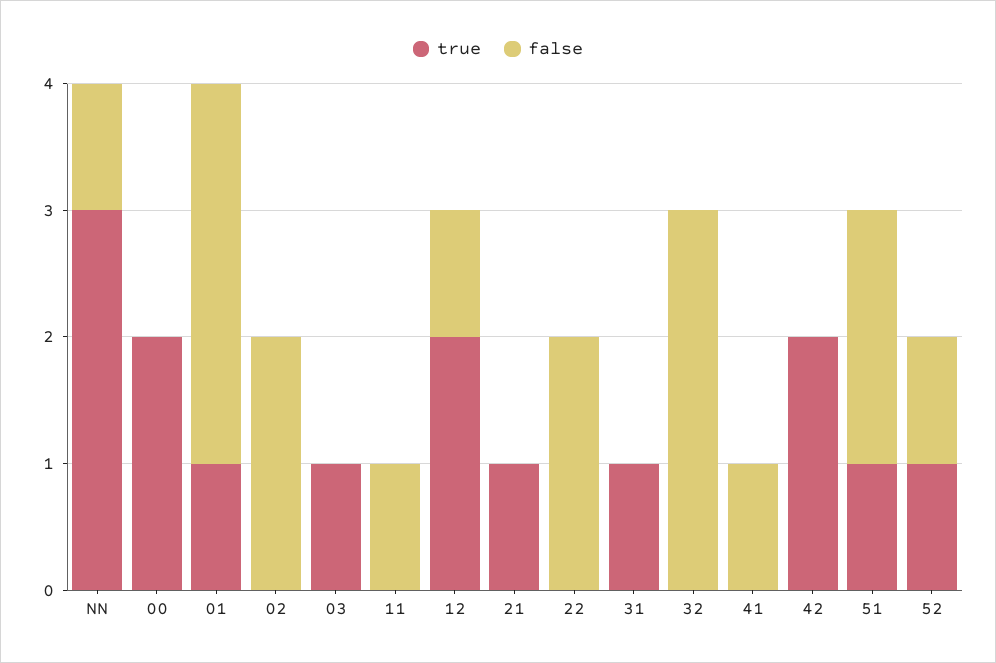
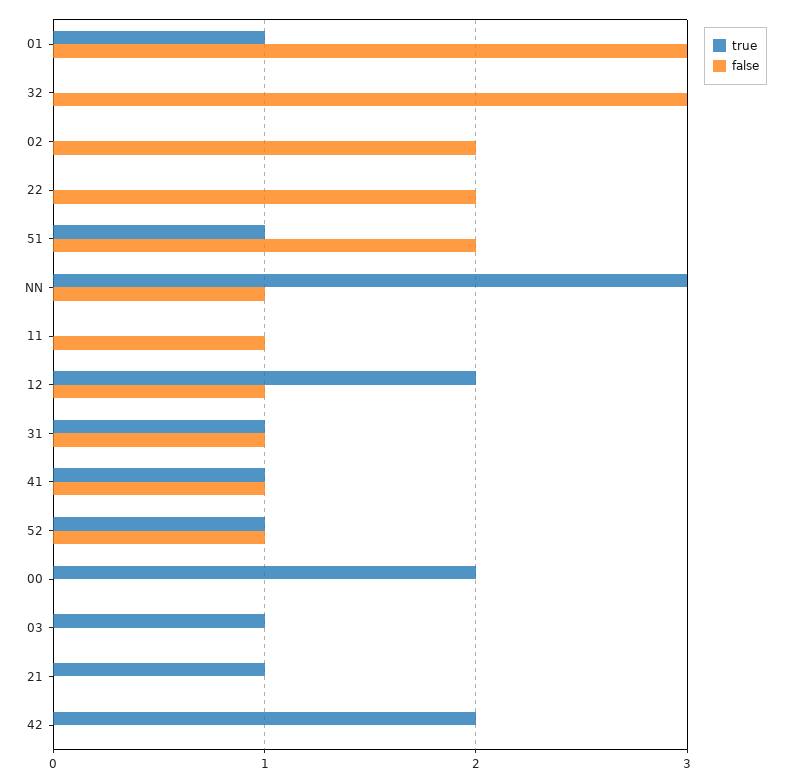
  {
    "true": {
      "NN": 3,
      "00": 2,
      "01": 1,
      "02": 0,
      "03": 1,
      "11": 0,
      "12": 2,
      "21": 1,
      "22": 0,
      "31": 1,
      "32": 0,
-     "41": 0,
+     "41": 1,
      "42": 2,
      "51": 1,
      "52": 1
    },
    "false": {
      "NN": 1,
      "00": 0,
      "01": 3,
      "02": 2,
      "03": 0,
      "11": 1,
      "12": 1,
      "21": 0,
      "22": 2,
-     "31": 0,
+     "31": 1,
      "32": 3,
      "41": 1,
      "42": 0,
      "51": 2,
      "52": 1
    }
  }

